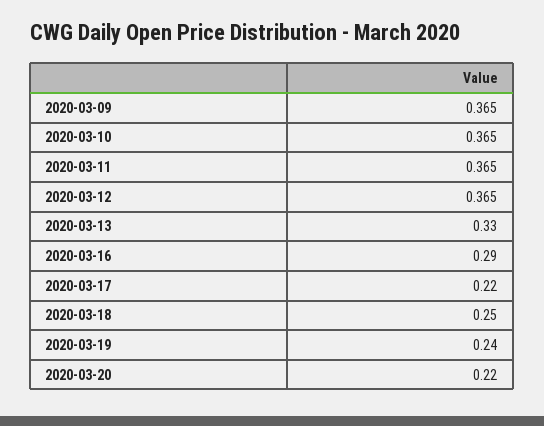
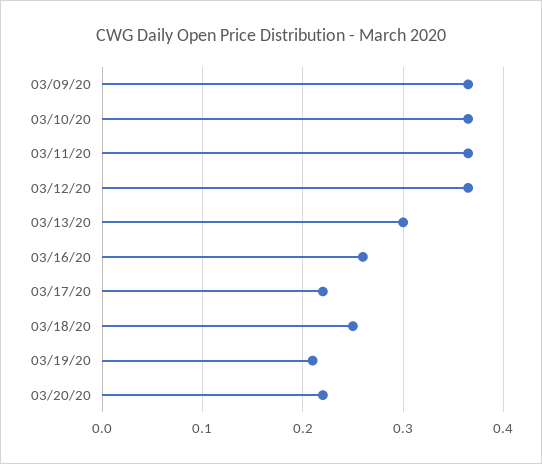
  {
    "2020-03-09": 0.365,
    "2020-03-10": 0.365,
    "2020-03-11": 0.365,
    "2020-03-12": 0.365,
-   "2020-03-13": 0.33,
+   "2020-03-13": 0.3,
-   "2020-03-16": 0.29,
+   "2020-03-16": 0.26,
    "2020-03-17": 0.22,
    "2020-03-18": 0.25,
-   "2020-03-19": 0.24,
+   "2020-03-19": 0.21,
    "2020-03-20": 0.22
  }

